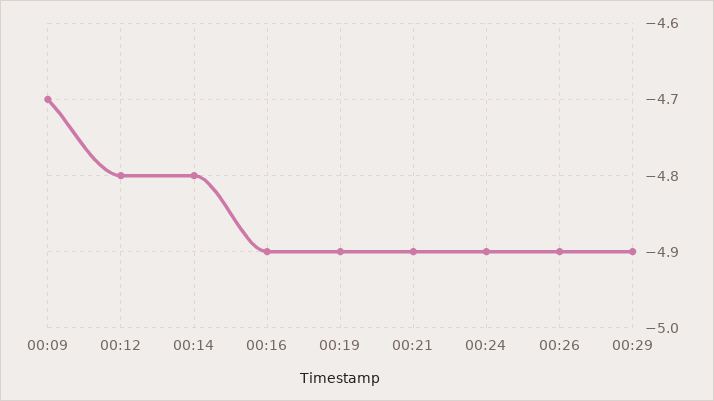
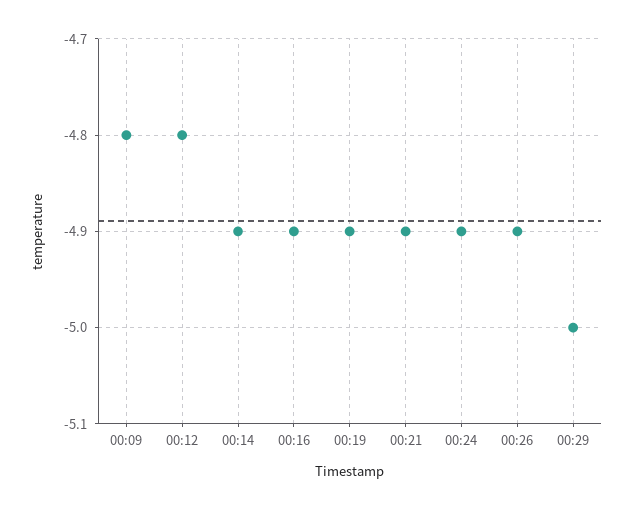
  {
-   "00:09": -4.7,
+   "00:09": -4.8,
    "00:12": -4.8,
-   "00:14": -4.8,
+   "00:14": -4.9,
    "00:16": -4.9,
    "00:19": -4.9,
    "00:21": -4.9,
    "00:24": -4.9,
    "00:26": -4.9,
-   "00:29": -4.9
+   "00:29": -5
  }

